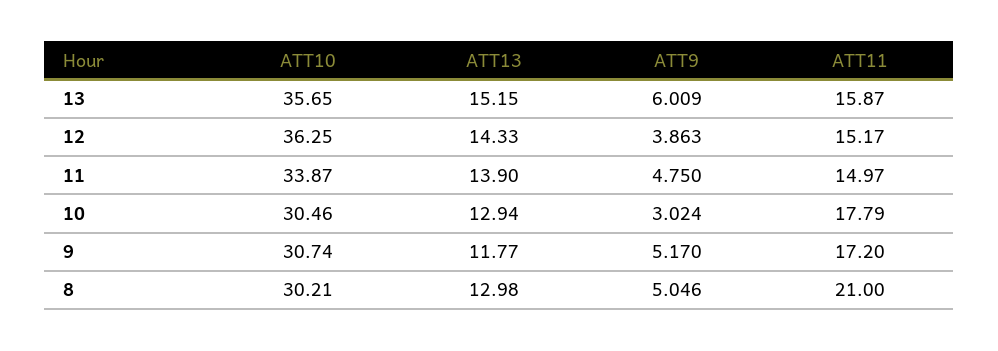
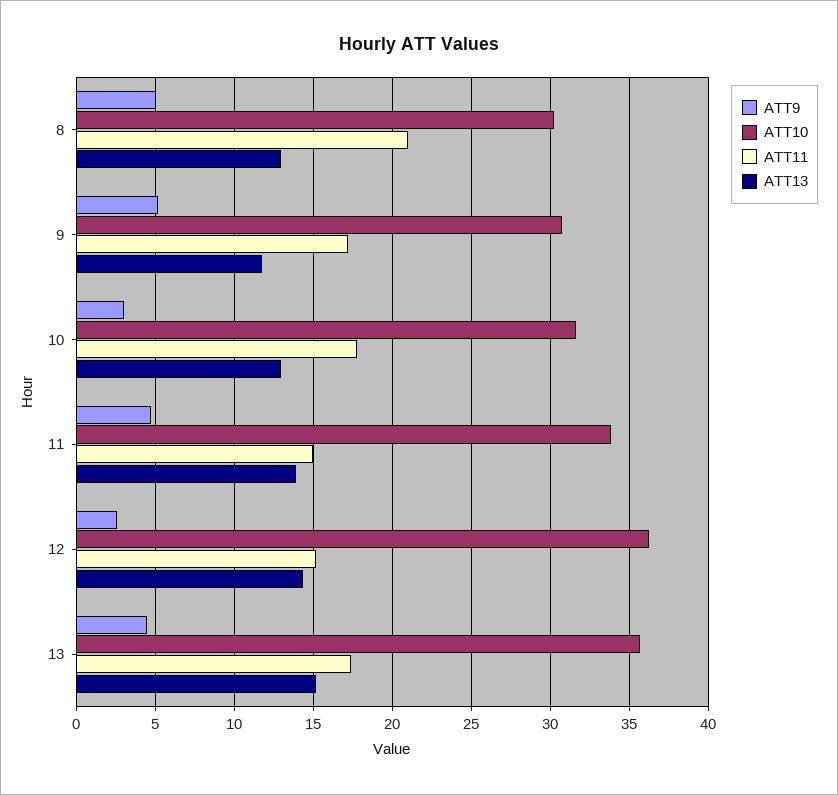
  {
    "ATT10": {
      "13": 35.65,
      "12": 36.25,
      "11": 33.87,
-     "10": 30.46,
+     "10": 31.5,
      "9": 30.74,
      "8": 30.21
    },
    "ATT13": {
      "13": 15.15,
      "12": 14.33,
      "11": 13.9,
      "10": 12.94,
      "9": 11.77,
      "8": 12.98
    },
    "ATT9": {
-     "13": 6.009,
+     "13": 4.5,
-     "12": 3.863,
+     "12": 2.5,
      "11": 4.75,
      "10": 3.024,
      "9": 5.17,
      "8": 5.046
    },
    "ATT11": {
-     "13": 15.87,
+     "13": 17.5,
      "12": 15.17,
      "11": 14.97,
      "10": 17.79,
      "9": 17.2,
      "8": 21
    }
  }

